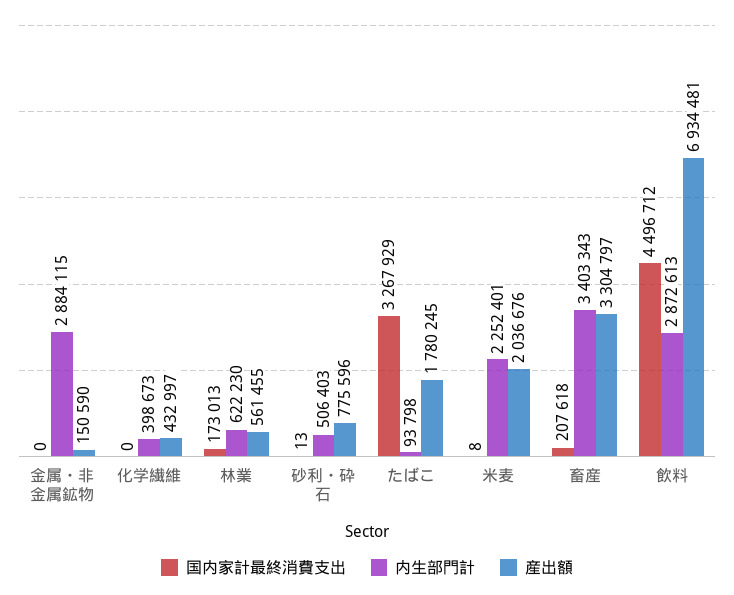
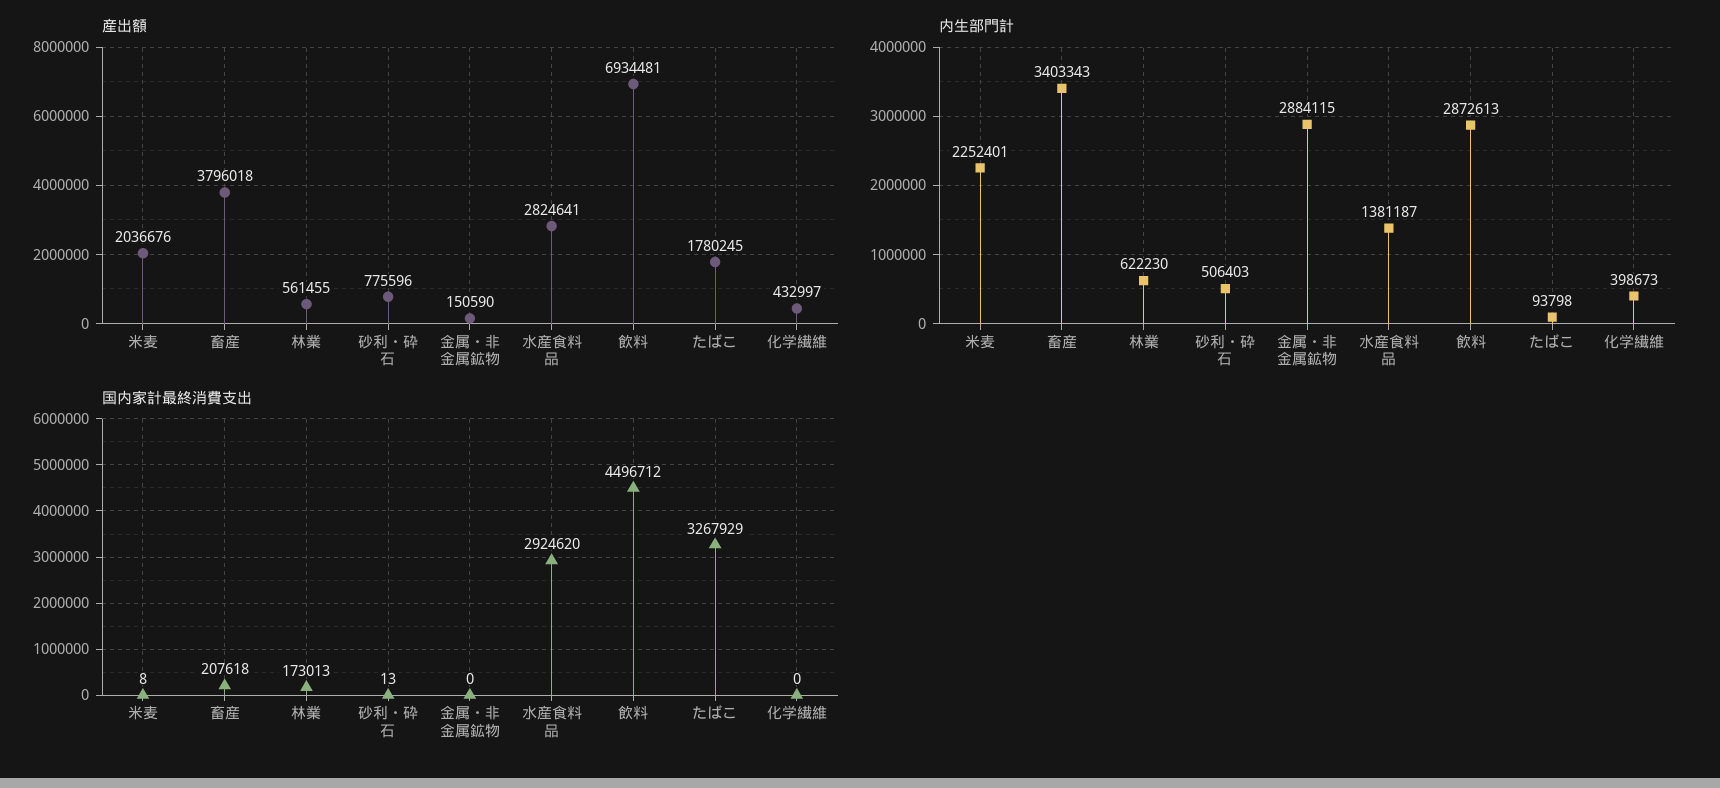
  {
    "国内家計最終消費支出": {
      "金属・非金属鉱物": 0,
      "化学繊維": 0,
      "林業": 173013,
      "砂利・砕石": 13,
      "たばこ": 3267929,
      "米麦": 8,
      "畜産": 207618,
-     "飲料": 4496712
+     "飲料": 4496712,
+     "水産食料品": 2924620
    },
    "内生部門計": {
      "金属・非金属鉱物": 2884115,
      "化学繊維": 398673,
      "林業": 622230,
      "砂利・砕石": 506403,
      "たばこ": 93798,
      "米麦": 2252401,
      "畜産": 3403343,
-     "飲料": 2872613
+     "飲料": 2872613,
+     "水産食料品": 1381187
    },
    "産出額": {
      "金属・非金属鉱物": 150590,
      "化学繊維": 432997,
      "林業": 561455,
      "砂利・砕石": 775596,
      "たばこ": 1780245,
      "米麦": 2036676,
-     "畜産": 3304797,
+     "畜産": 3796018,
-     "飲料": 6934481
+     "飲料": 6934481,
+     "水産食料品": 2824641
    }
  }

